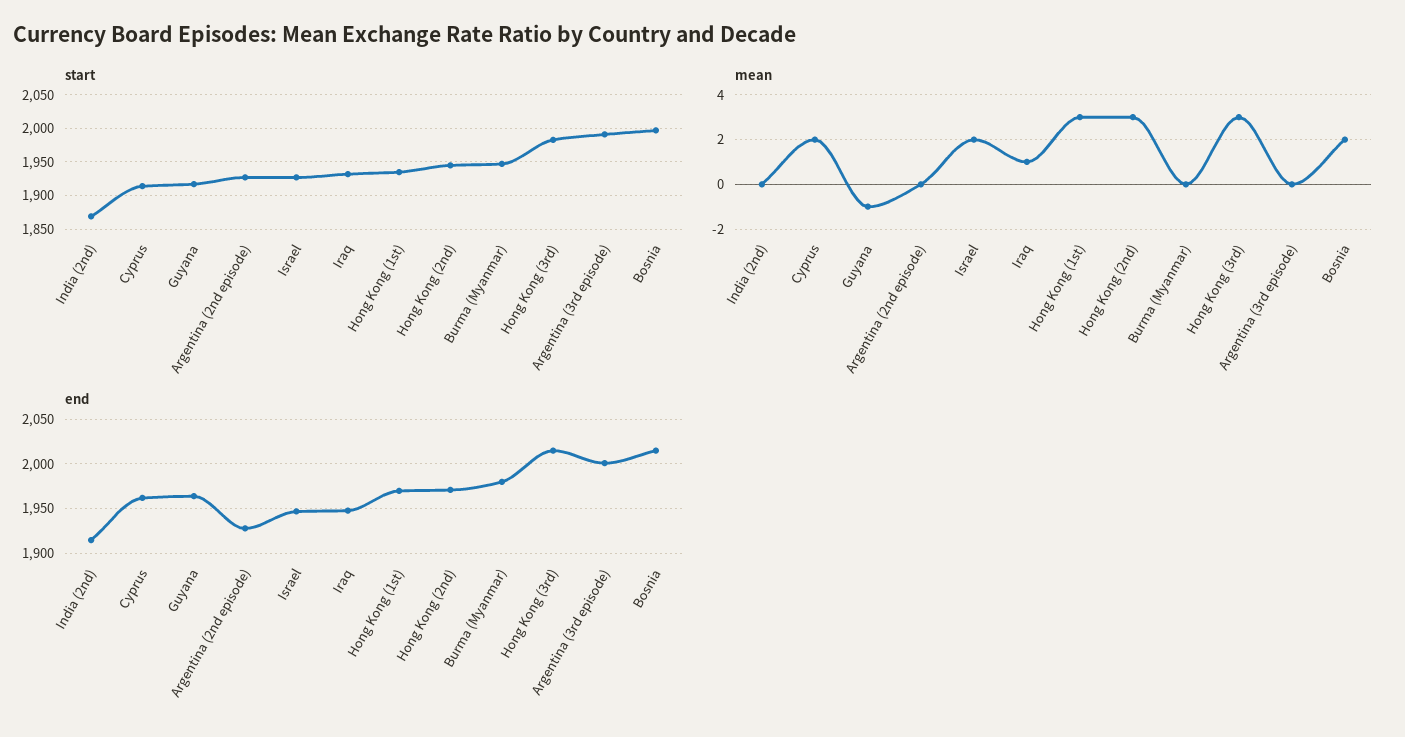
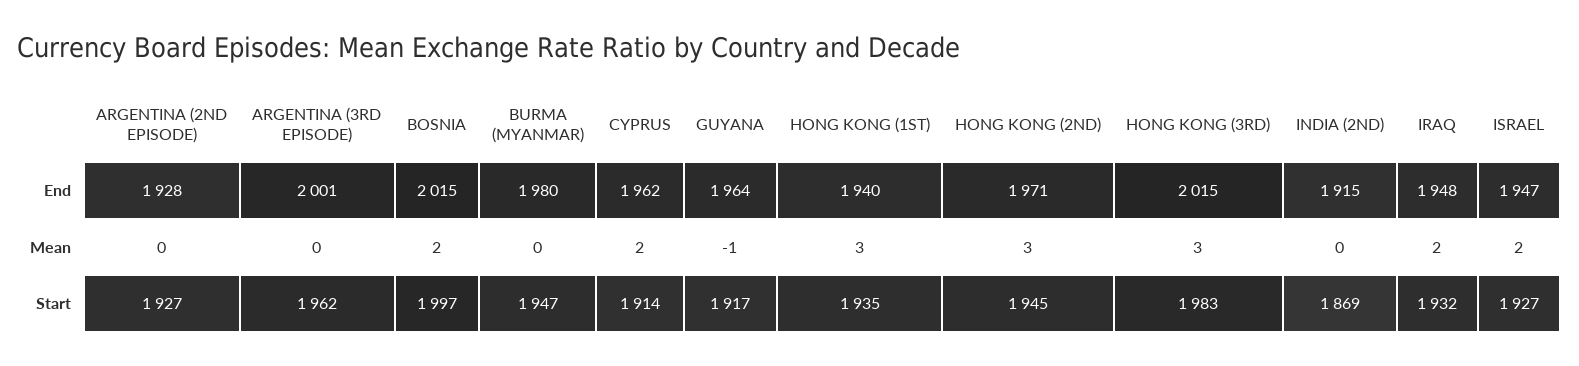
  {
    "start": {
      "India (2nd)": 1869,
      "Cyprus": 1914,
      "Guyana": 1917,
      "Argentina (2nd episode)": 1927,
      "Israel": 1927,
      "Iraq": 1932,
      "Hong Kong (1st)": 1935,
      "Hong Kong (2nd)": 1945,
      "Burma (Myanmar)": 1947,
      "Hong Kong (3rd)": 1983,
-     "Argentina (3rd episode)": 1990,
+     "Argentina (3rd episode)": 1962,
      "Bosnia": 1997
    },
    "mean": {
      "India (2nd)": 0,
      "Cyprus": 2,
      "Guyana": -1,
      "Argentina (2nd episode)": 0,
      "Israel": 2,
-     "Iraq": 1,
+     "Iraq": 2,
      "Hong Kong (1st)": 3,
      "Hong Kong (2nd)": 3,
      "Burma (Myanmar)": 0,
      "Hong Kong (3rd)": 3,
      "Argentina (3rd episode)": 0,
      "Bosnia": 2
    },
    "end": {
      "India (2nd)": 1915,
      "Cyprus": 1962,
      "Guyana": 1964,
      "Argentina (2nd episode)": 1928,
      "Israel": 1947,
      "Iraq": 1948,
-     "Hong Kong (1st)": 1970,
+     "Hong Kong (1st)": 1940,
      "Hong Kong (2nd)": 1971,
      "Burma (Myanmar)": 1980,
      "Hong Kong (3rd)": 2015,
      "Argentina (3rd episode)": 2001,
      "Bosnia": 2015
    }
  }

